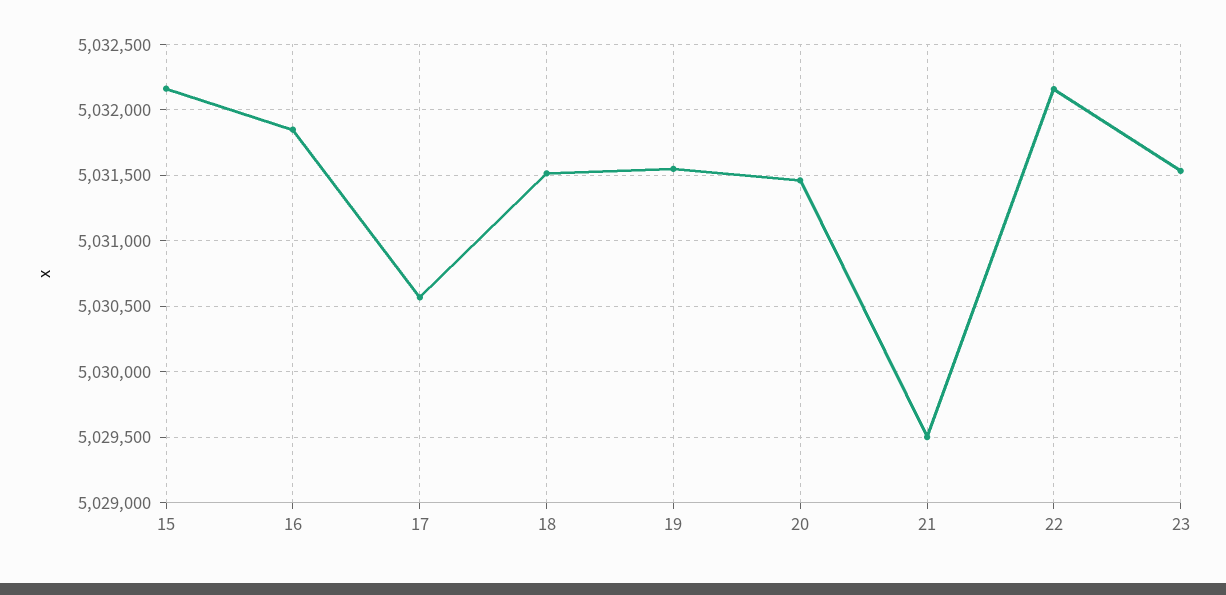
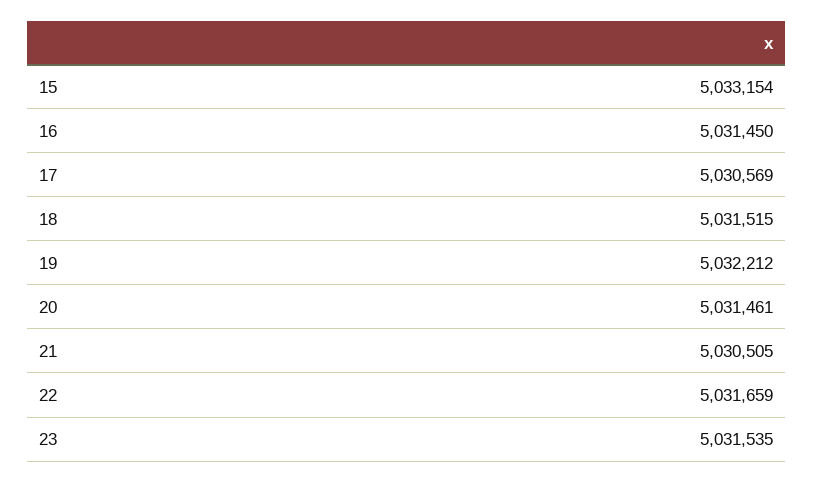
  {
-   "15": 5032150,
+   "15": 5033154,
-   "16": 5031850,
+   "16": 5031450,
    "17": 5030569,
    "18": 5031515,
-   "19": 5031550,
+   "19": 5032212,
    "20": 5031461,
-   "21": 5029500,
+   "21": 5030505,
-   "22": 5032150,
+   "22": 5031659,
    "23": 5031535
  }

